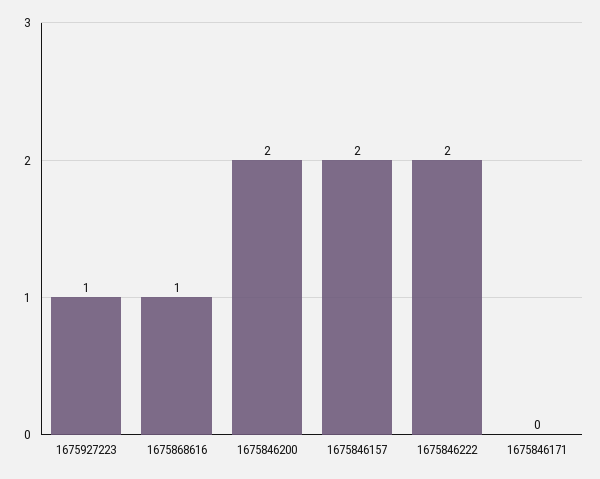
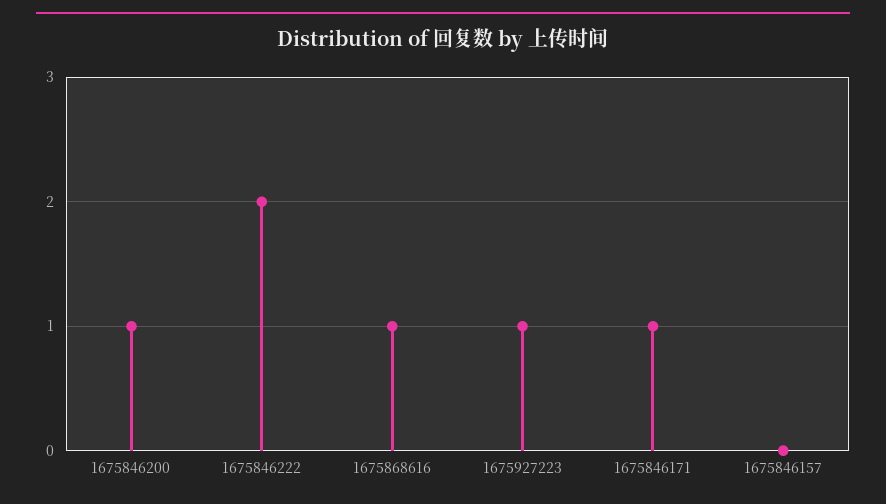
  {
    "1675927223": 1,
    "1675868616": 1,
-   "1675846200": 2,
+   "1675846200": 1,
-   "1675846157": 2,
+   "1675846157": 0,
    "1675846222": 2,
-   "1675846171": 0
+   "1675846171": 1
  }

